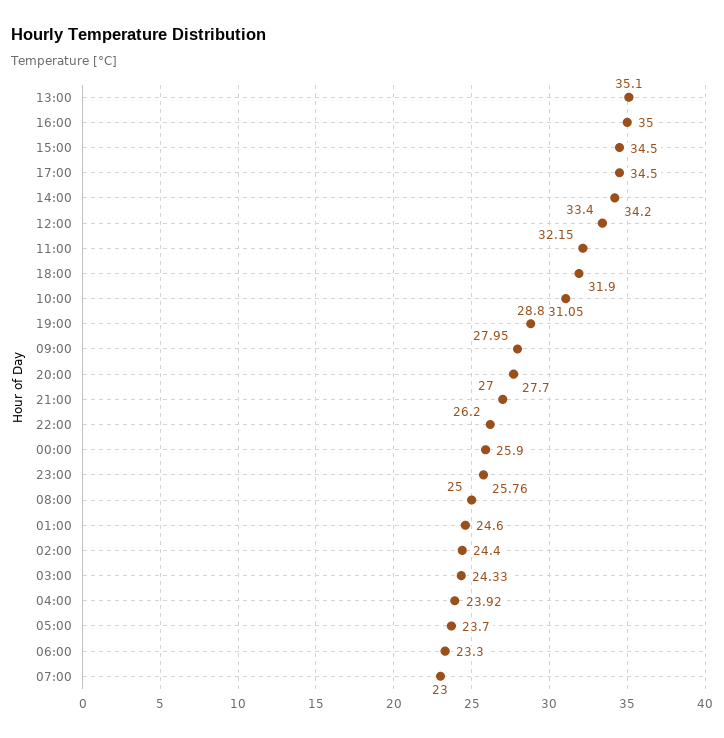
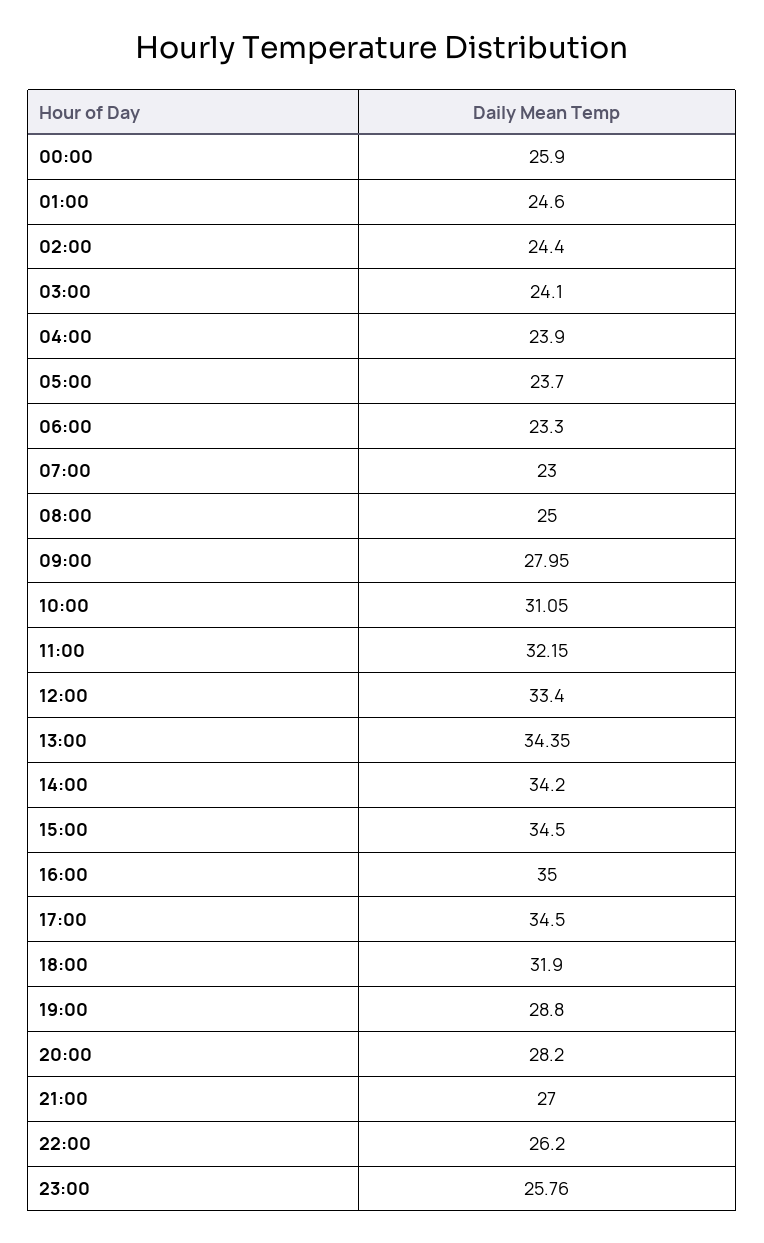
  {
-   "13:00": 35.1,
+   "13:00": 34.35,
    "16:00": 35,
    "15:00": 34.5,
    "17:00": 34.5,
    "14:00": 34.2,
    "12:00": 33.4,
    "11:00": 32.15,
    "18:00": 31.9,
    "10:00": 31.05,
    "19:00": 28.8,
    "09:00": 27.95,
-   "20:00": 27.7,
+   "20:00": 28.2,
    "21:00": 27,
    "22:00": 26.2,
    "00:00": 25.9,
    "23:00": 25.76,
    "08:00": 25,
    "01:00": 24.6,
    "02:00": 24.4,
-   "03:00": 24.33,
+   "03:00": 24.1,
-   "04:00": 23.92,
+   "04:00": 23.9,
    "05:00": 23.7,
    "06:00": 23.3,
    "07:00": 23
  }

